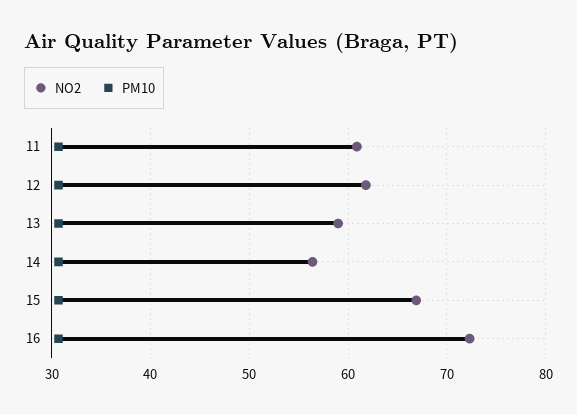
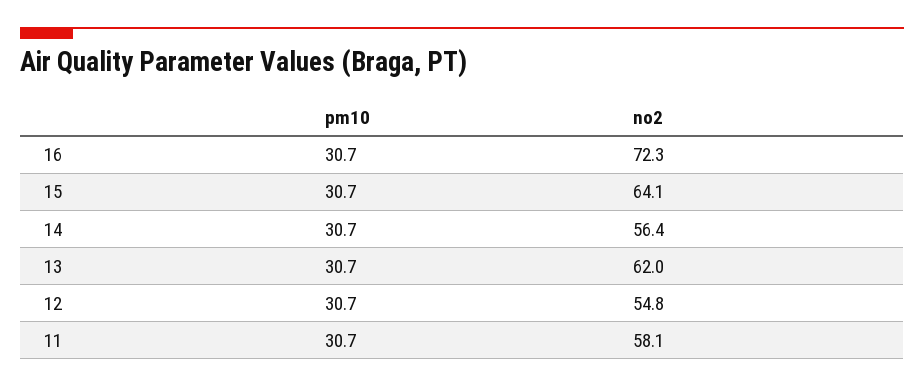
  {
    "NO2": {
-     "11": 61,
+     "11": 58.1,
-     "12": 62,
+     "12": 54.8,
-     "13": 59,
+     "13": 62,
      "14": 56.4,
-     "15": 67,
+     "15": 64.1,
      "16": 72.3
    },
    "PM10": {
      "11": 30.7,
      "12": 30.7,
      "13": 30.7,
      "14": 30.7,
      "15": 30.7,
      "16": 30.7
    }
  }

